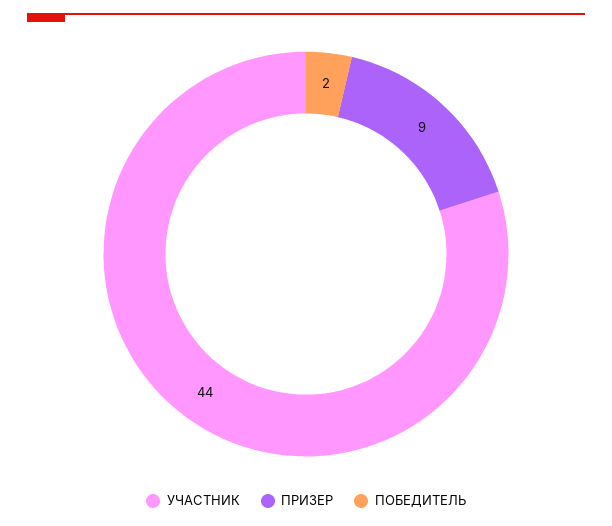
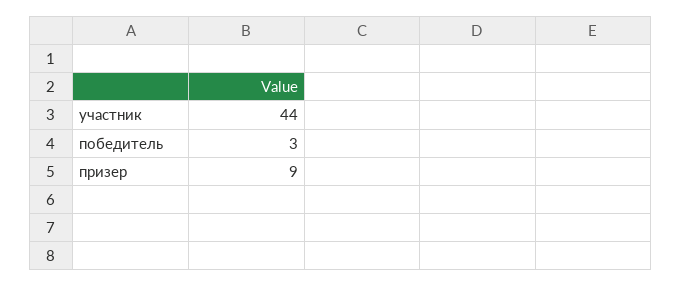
  {
    "УЧАСТНИК": 44,
    "ПРИЗЕР": 9,
-   "ПОБЕДИТЕЛЬ": 2
+   "ПОБЕДИТЕЛЬ": 3
  }

